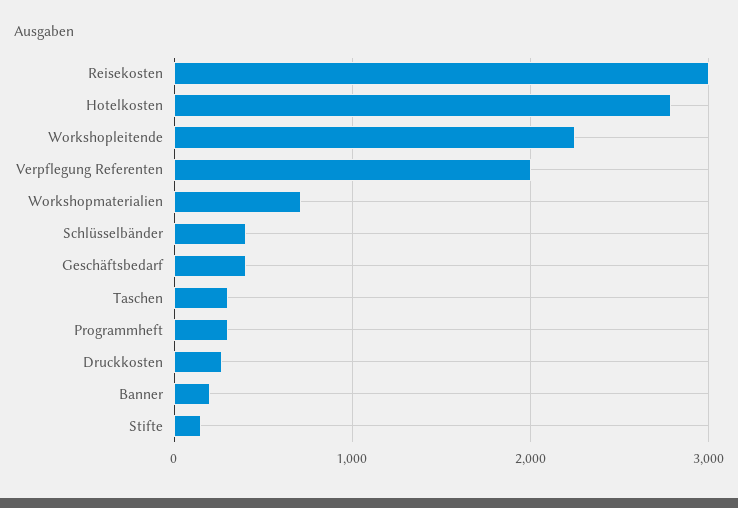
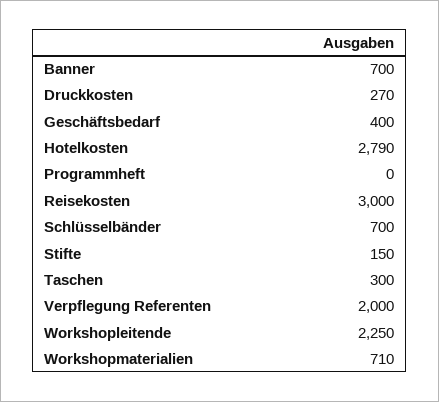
  {
    "Reisekosten": 3000,
    "Hotelkosten": 2790,
    "Workshopleitende": 2250,
    "Verpflegung Referenten": 2000,
    "Workshopmaterialien": 710,
-   "Schlüsselbänder": 400,
+   "Schlüsselbänder": 700,
    "Geschäftsbedarf": 400,
    "Taschen": 300,
-   "Programmheft": 300,
+   "Programmheft": 0,
    "Druckkosten": 270,
-   "Banner": 200,
+   "Banner": 700,
    "Stifte": 150
  }

